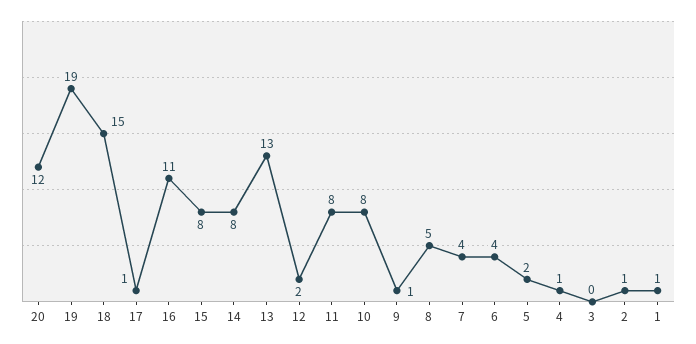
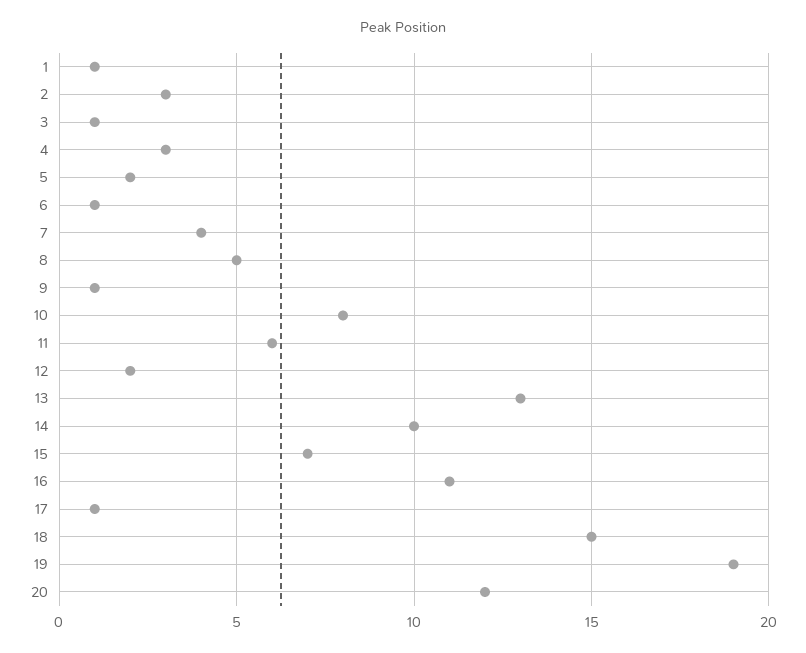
  {
    "20": 12,
    "19": 19,
    "18": 15,
    "17": 1,
    "16": 11,
-   "15": 8,
+   "15": 7,
-   "14": 8,
+   "14": 10,
    "13": 13,
    "12": 2,
-   "11": 8,
+   "11": 6,
    "10": 8,
    "9": 1,
    "8": 5,
    "7": 4,
-   "6": 4,
+   "6": 1,
    "5": 2,
-   "4": 1,
+   "4": 3,
-   "3": 0,
+   "3": 1,
-   "2": 1,
+   "2": 3,
    "1": 1
  }

